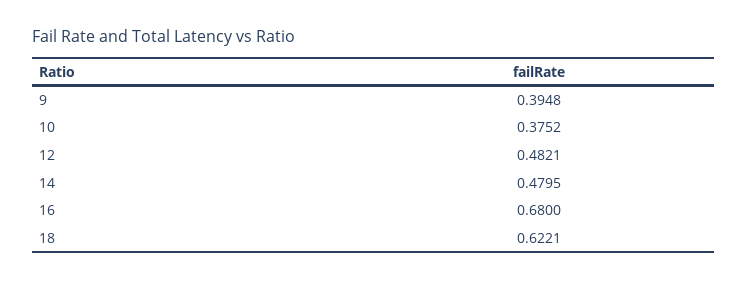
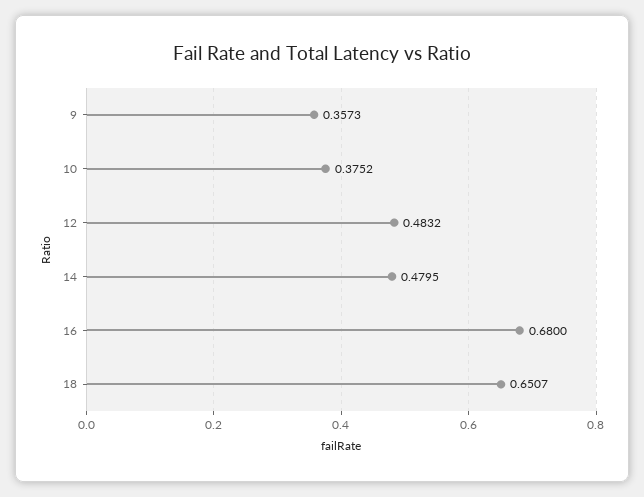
  {
-   "9": 0.3948,
+   "9": 0.3573,
    "10": 0.3752,
-   "12": 0.4821,
+   "12": 0.4832,
    "14": 0.4795,
    "16": 0.68,
-   "18": 0.6221
+   "18": 0.6507
  }

